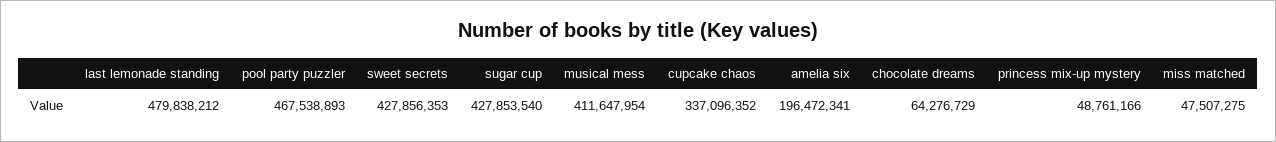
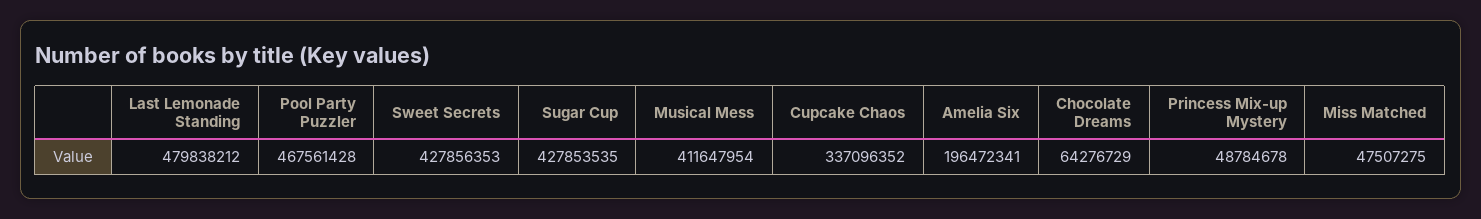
  {
    "last lemonade standing": 479838212,
-   "pool party puzzler": 467538893,
+   "pool party puzzler": 467561428,
    "sweet secrets": 427856353,
-   "sugar cup": 427853540,
+   "sugar cup": 427853535,
    "musical mess": 411647954,
    "cupcake chaos": 337096352,
    "amelia six": 196472341,
    "chocolate dreams": 64276729,
-   "princess mix-up mystery": 48761166,
+   "princess mix-up mystery": 48784678,
    "miss matched": 47507275
  }

